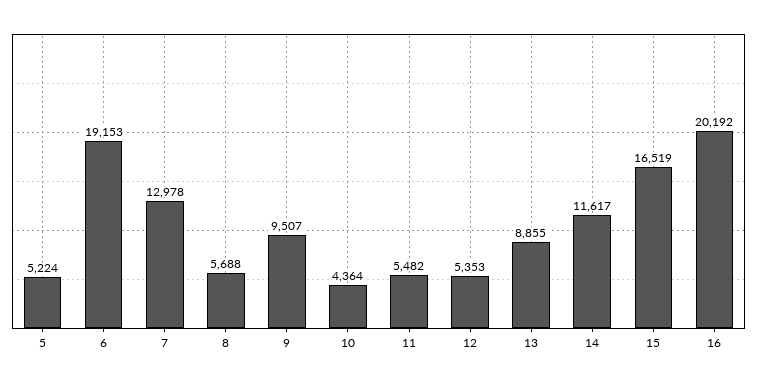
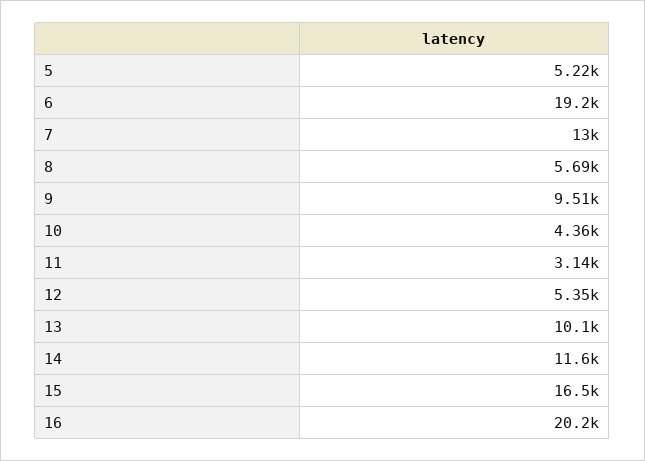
  {
    "5": 5224,
    "6": 19153,
    "7": 12978,
    "8": 5688,
    "9": 9507,
    "10": 4364,
-   "11": 5482,
+   "11": 3140,
    "12": 5353,
-   "13": 8855,
+   "13": 10100,
    "14": 11617,
    "15": 16519,
    "16": 20192
  }

